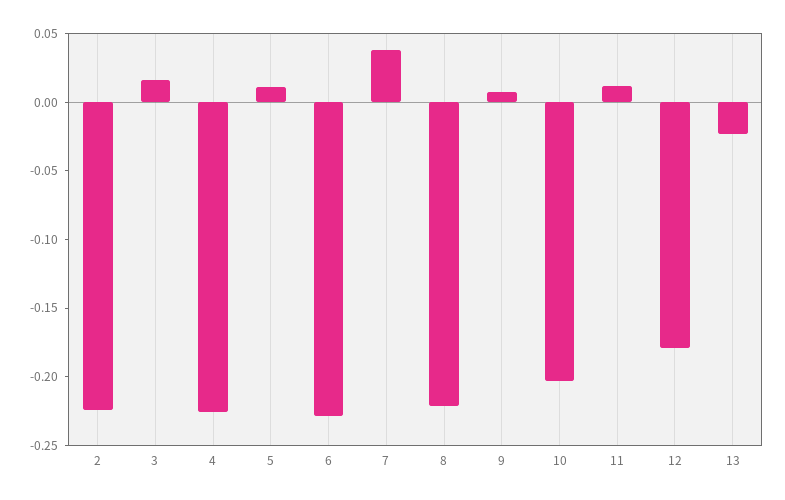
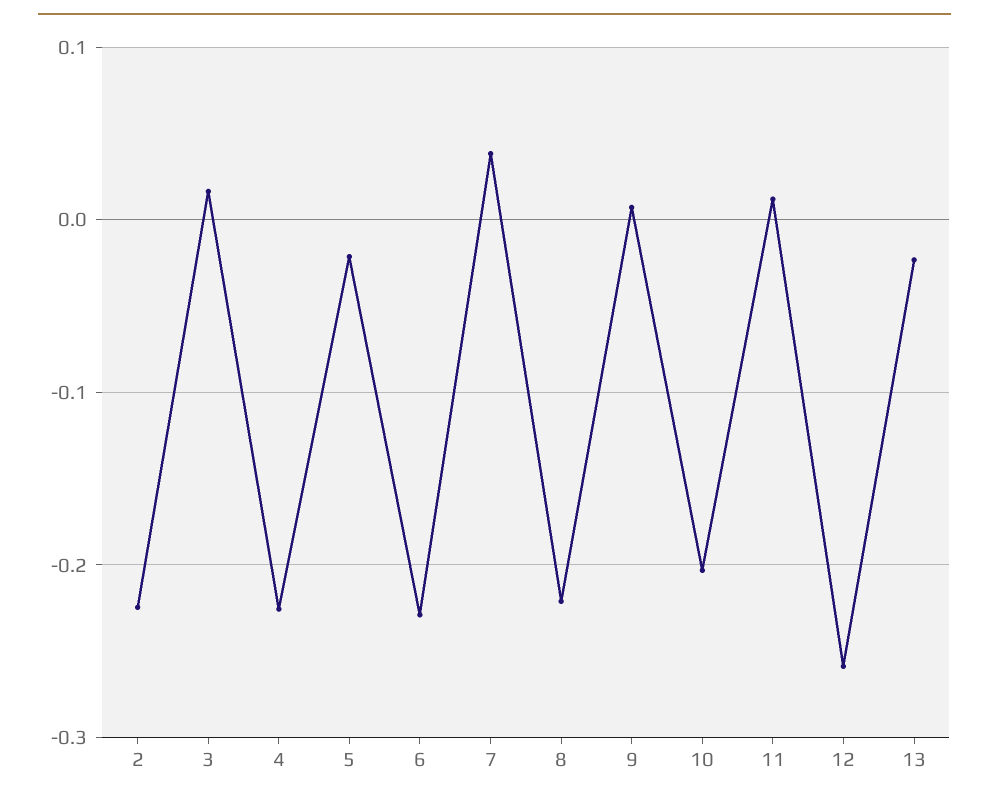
  {
    "2": -0.22,
    "3": 0.02,
    "4": -0.23,
-   "5": 0.01,
+   "5": -0.02,
    "6": -0.23,
    "7": 0.04,
    "8": -0.22,
    "9": 0.01,
    "10": -0.2,
    "11": 0.01,
-   "12": -0.18,
+   "12": -0.26,
    "13": -0.02
  }

